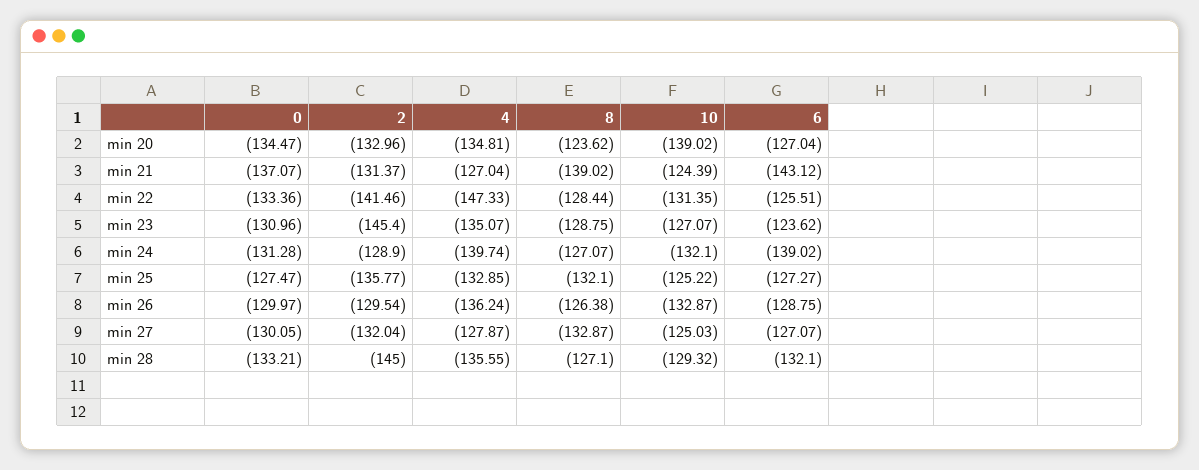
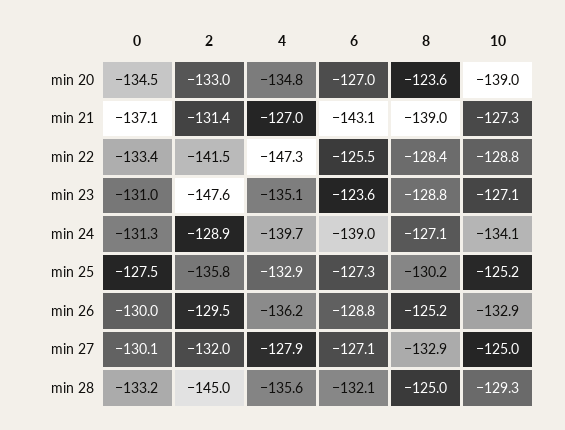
  {
    "0": {
      "min 20": -134.47,
      "min 21": -137.07,
      "min 22": -133.36,
      "min 23": -130.96,
      "min 24": -131.28,
      "min 25": -127.47,
      "min 26": -129.97,
      "min 27": -130.05,
      "min 28": -133.21
    },
    "2": {
      "min 20": -132.96,
      "min 21": -131.37,
      "min 22": -141.46,
-     "min 23": -145.4,
+     "min 23": -147.6,
      "min 24": -128.9,
      "min 25": -135.77,
      "min 26": -129.54,
      "min 27": -132.04,
      "min 28": -145
    },
    "4": {
      "min 20": -134.81,
      "min 21": -127.04,
      "min 22": -147.33,
      "min 23": -135.07,
      "min 24": -139.74,
      "min 25": -132.85,
      "min 26": -136.24,
      "min 27": -127.87,
      "min 28": -135.55
    },
    "8": {
      "min 20": -123.62,
      "min 21": -139.02,
      "min 22": -128.44,
      "min 23": -128.75,
      "min 24": -127.07,
-     "min 25": -132.1,
+     "min 25": -130.2,
-     "min 26": -126.38,
+     "min 26": -125.2,
      "min 27": -132.87,
-     "min 28": -127.1
+     "min 28": -125
    },
    "10": {
      "min 20": -139.02,
-     "min 21": -124.39,
+     "min 21": -127.3,
-     "min 22": -131.35,
+     "min 22": -128.8,
      "min 23": -127.07,
-     "min 24": -132.1,
+     "min 24": -134.1,
      "min 25": -125.22,
      "min 26": -132.87,
      "min 27": -125.03,
      "min 28": -129.32
    },
    "6": {
      "min 20": -127.04,
      "min 21": -143.12,
      "min 22": -125.51,
      "min 23": -123.62,
      "min 24": -139.02,
      "min 25": -127.27,
      "min 26": -128.75,
      "min 27": -127.07,
      "min 28": -132.1
    }
  }

